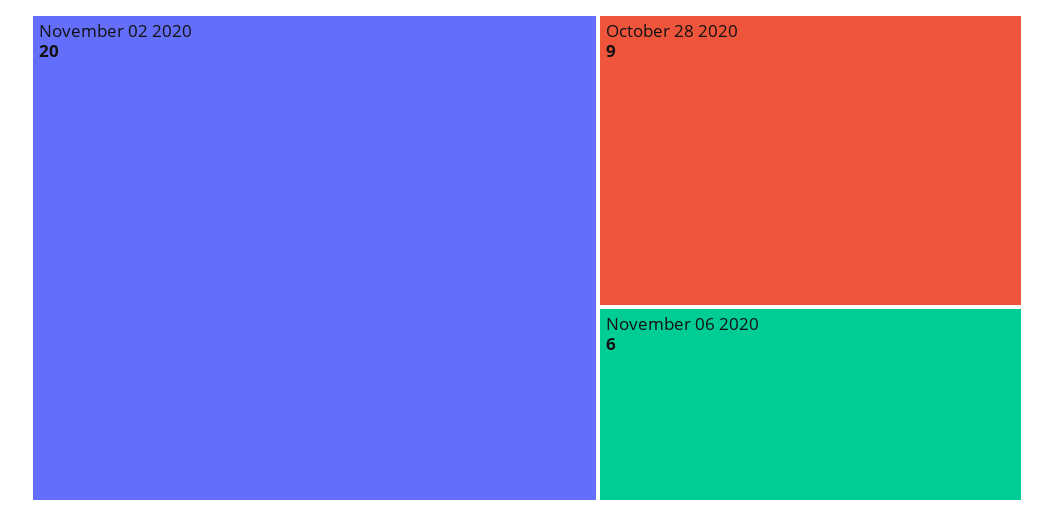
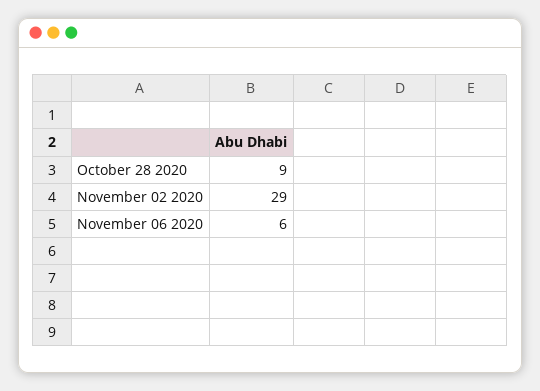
  {
-   "November 02 2020": 20,
+   "November 02 2020": 29,
    "October 28 2020": 9,
    "November 06 2020": 6
  }

